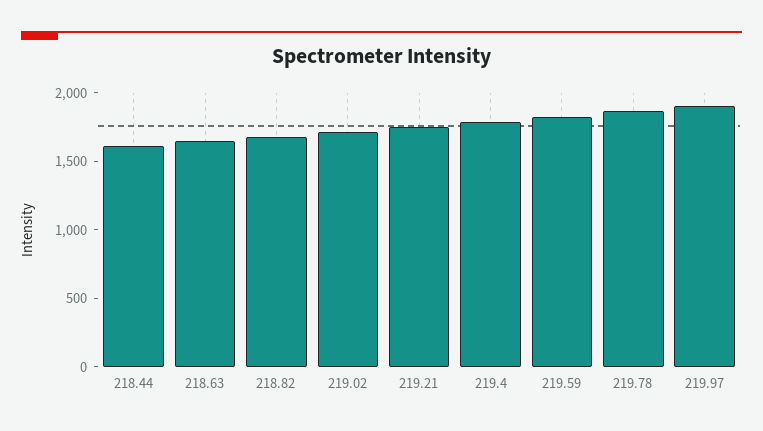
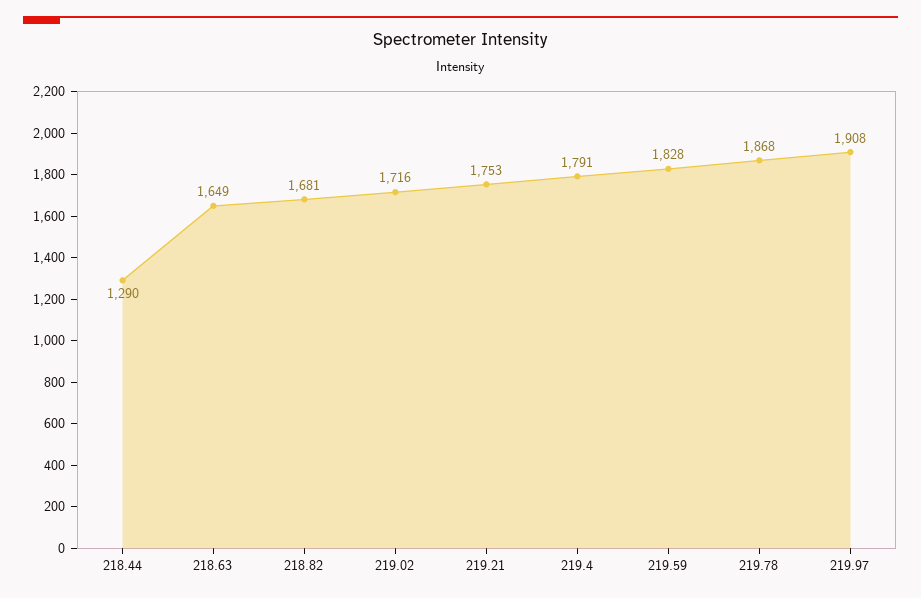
  {
-   "218.44": 1600,
+   "218.44": 1290,
    "218.63": 1649,
    "218.82": 1681,
    "219.02": 1716,
    "219.21": 1753,
    "219.4": 1791,
    "219.59": 1828,
    "219.78": 1868,
    "219.97": 1908
  }

